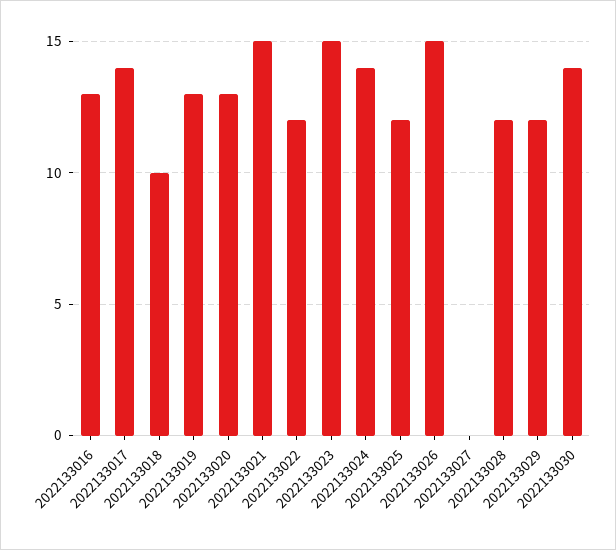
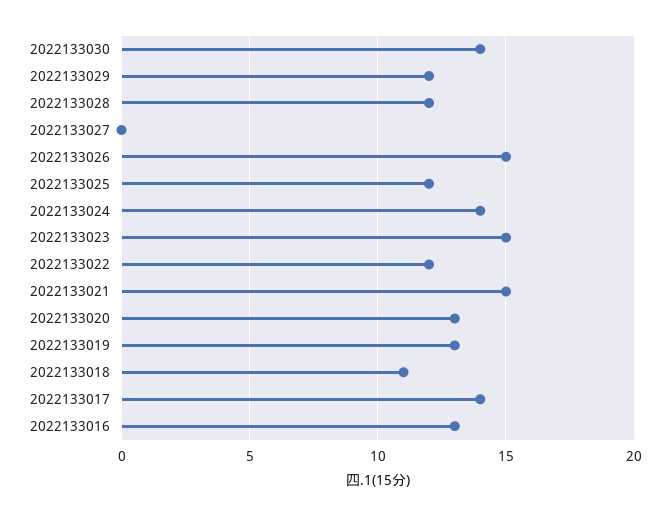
  {
    "2022133016": 13,
    "2022133017": 14,
-   "2022133018": 10,
+   "2022133018": 11,
    "2022133019": 13,
    "2022133020": 13,
    "2022133021": 15,
    "2022133022": 12,
    "2022133023": 15,
    "2022133024": 14,
    "2022133025": 12,
    "2022133026": 15,
    "2022133027": 0,
    "2022133028": 12,
    "2022133029": 12,
    "2022133030": 14
  }

